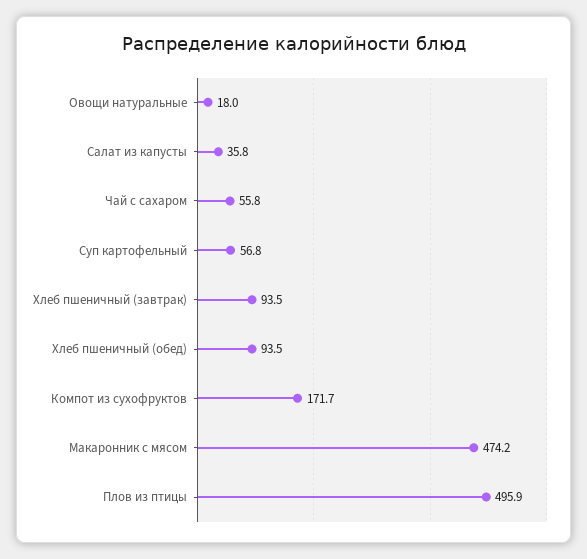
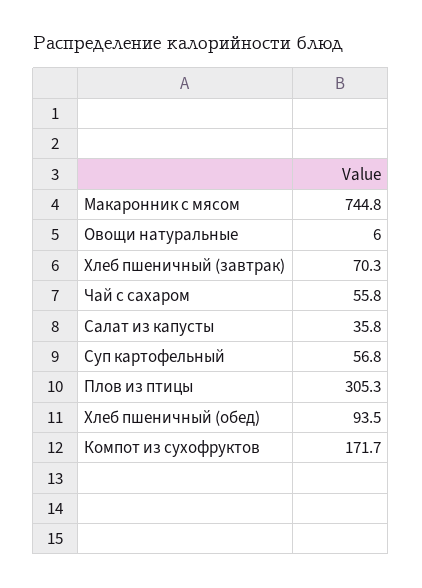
  {
-   "Овощи натуральные": 18,
+   "Овощи натуральные": 6,
    "Салат из капусты": 35.8,
    "Чай с сахаром": 55.8,
    "Суп картофельный": 56.8,
-   "Хлеб пшеничный (завтрак)": 93.5,
+   "Хлеб пшеничный (завтрак)": 70.3,
    "Хлеб пшеничный (обед)": 93.5,
    "Компот из сухофруктов": 171.7,
-   "Макаронник с мясом": 474.2,
+   "Макаронник с мясом": 744.8,
-   "Плов из птицы": 495.9
+   "Плов из птицы": 305.3
  }

